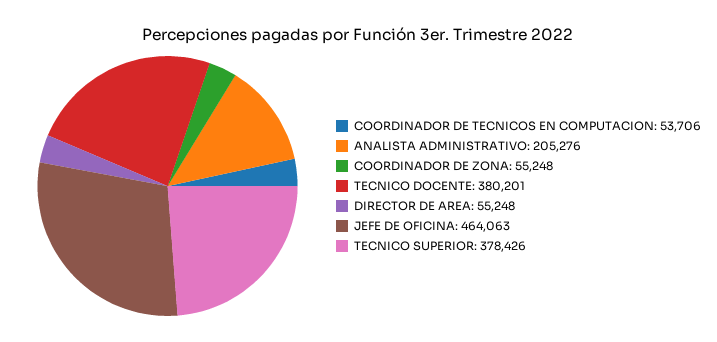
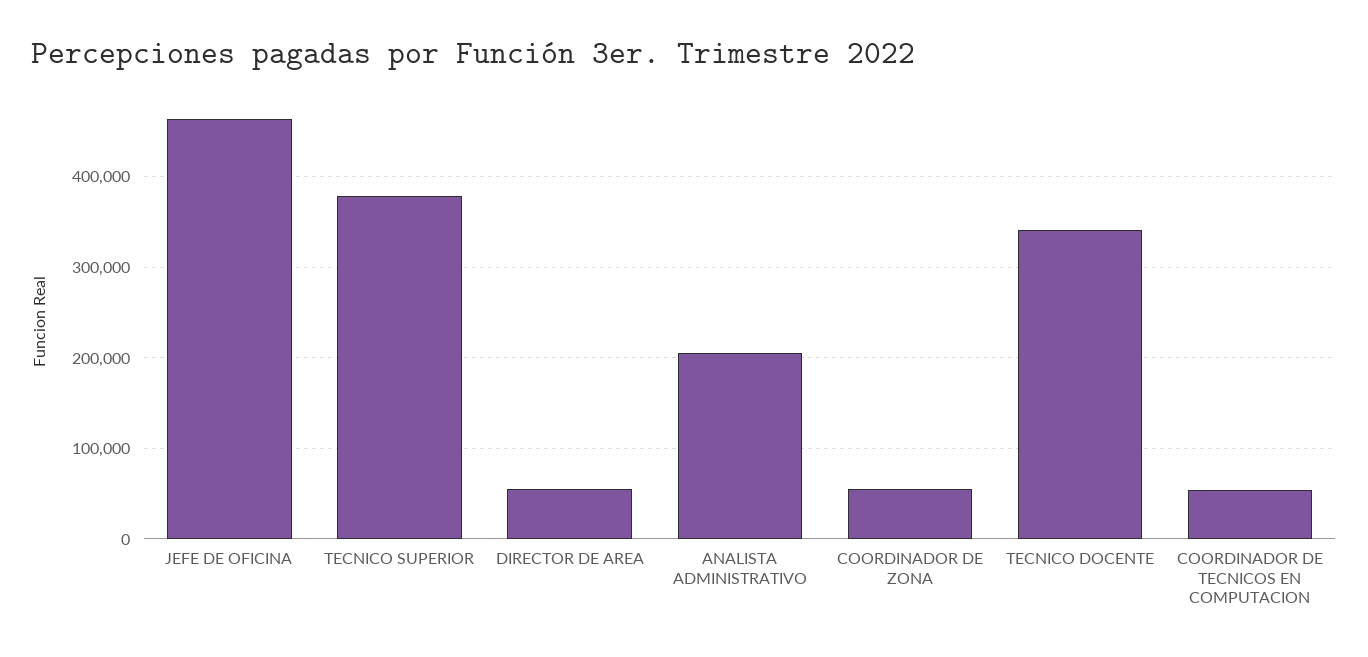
  {
    "COORDINADOR DE TECNICOS EN COMPUTACION": 53706,
    "ANALISTA ADMINISTRATIVO": 205276,
    "COORDINADOR DE ZONA": 55248,
-   "TECNICO DOCENTE": 380201,
+   "TECNICO DOCENTE": 340000,
    "DIRECTOR DE AREA": 55248,
    "JEFE DE OFICINA": 464063,
    "TECNICO SUPERIOR": 378426
  }

